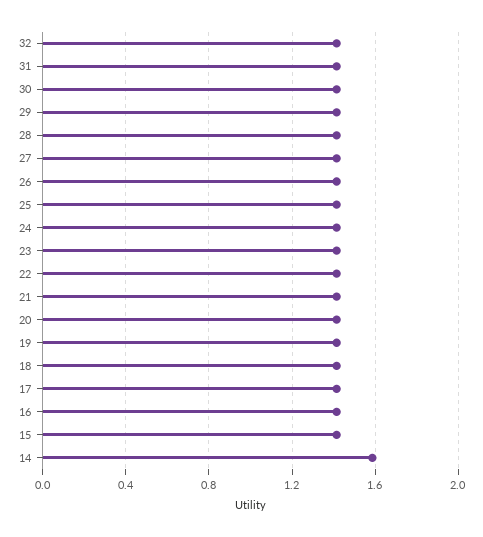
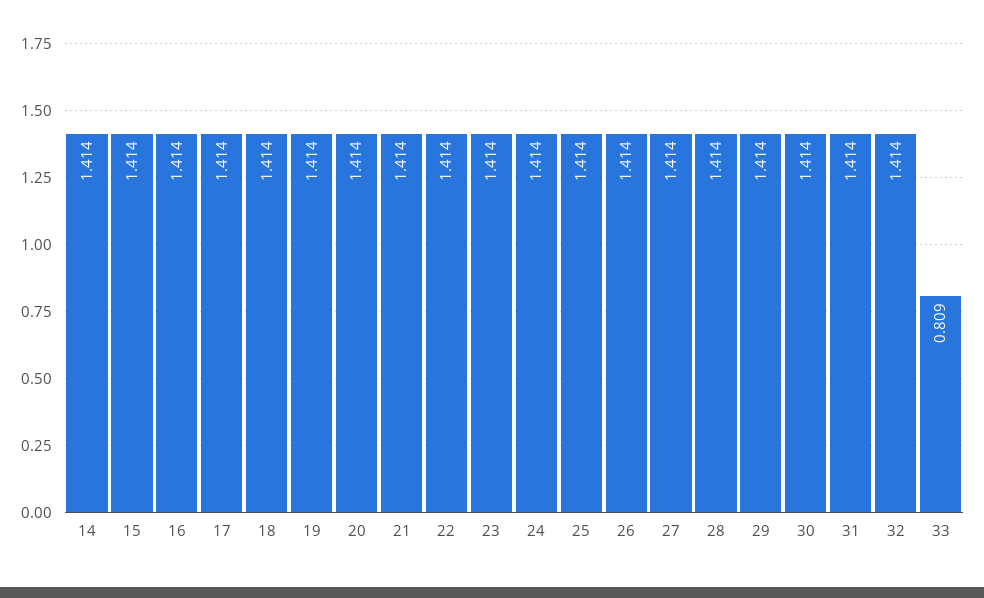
  {
    "32": 1.414,
    "31": 1.414,
    "30": 1.414,
    "29": 1.414,
    "28": 1.414,
    "27": 1.414,
    "26": 1.414,
    "25": 1.414,
    "24": 1.414,
    "23": 1.414,
    "22": 1.414,
    "21": 1.414,
    "20": 1.414,
    "19": 1.414,
    "18": 1.414,
    "17": 1.414,
    "16": 1.414,
    "15": 1.414,
-   "14": 1.6
+   "14": 1.414,
+   "33": 0.809
  }

